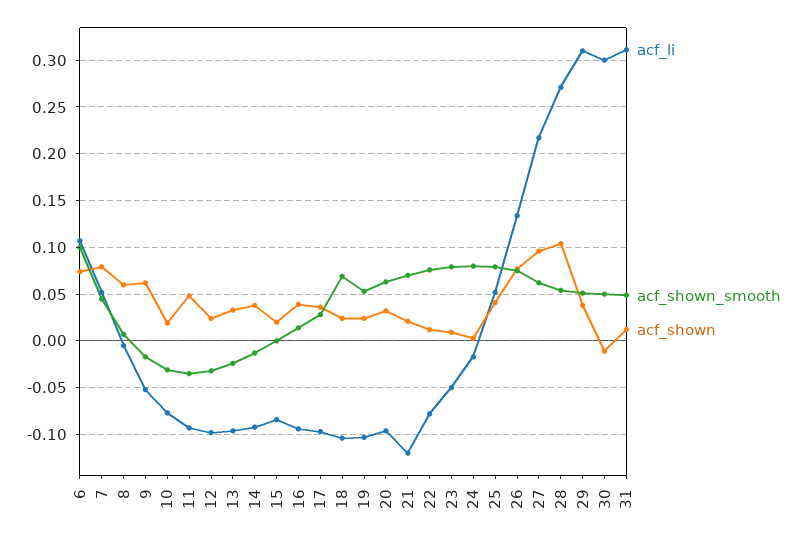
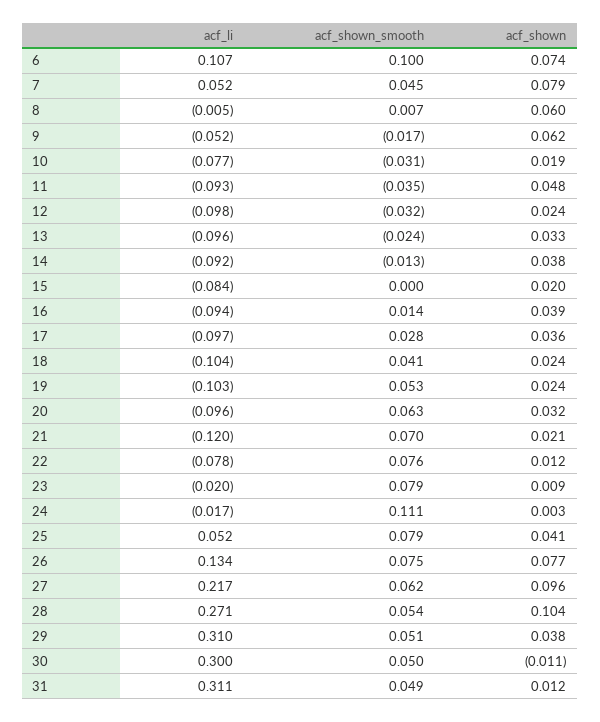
  {
    "acf_li": {
      "6": 0.107,
      "7": 0.052,
      "8": -0.005,
      "9": -0.052,
      "10": -0.077,
      "11": -0.093,
      "12": -0.098,
      "13": -0.096,
      "14": -0.092,
      "15": -0.084,
      "16": -0.094,
      "17": -0.097,
      "18": -0.104,
      "19": -0.103,
      "20": -0.096,
      "21": -0.12,
      "22": -0.078,
-     "23": -0.05,
+     "23": -0.02,
      "24": -0.017,
      "25": 0.052,
      "26": 0.134,
      "27": 0.217,
      "28": 0.271,
      "29": 0.31,
      "30": 0.3,
      "31": 0.311
    },
    "acf_shown_smooth": {
      "6": 0.1,
      "7": 0.045,
      "8": 0.007,
      "9": -0.017,
      "10": -0.031,
      "11": -0.035,
      "12": -0.032,
      "13": -0.024,
      "14": -0.013,
      "15": 0,
      "16": 0.014,
      "17": 0.028,
-     "18": 0.07,
+     "18": 0.041,
      "19": 0.053,
      "20": 0.063,
      "21": 0.07,
      "22": 0.076,
      "23": 0.079,
-     "24": 0.08,
+     "24": 0.111,
      "25": 0.079,
      "26": 0.075,
      "27": 0.062,
      "28": 0.054,
      "29": 0.051,
      "30": 0.05,
      "31": 0.049
    },
    "acf_shown": {
      "6": 0.074,
      "7": 0.079,
      "8": 0.06,
      "9": 0.062,
      "10": 0.019,
      "11": 0.048,
      "12": 0.024,
      "13": 0.033,
      "14": 0.038,
      "15": 0.02,
      "16": 0.039,
      "17": 0.036,
      "18": 0.024,
      "19": 0.024,
      "20": 0.032,
      "21": 0.021,
      "22": 0.012,
      "23": 0.009,
      "24": 0.003,
      "25": 0.041,
      "26": 0.077,
      "27": 0.096,
      "28": 0.104,
      "29": 0.038,
      "30": -0.011,
      "31": 0.012
    }
  }

